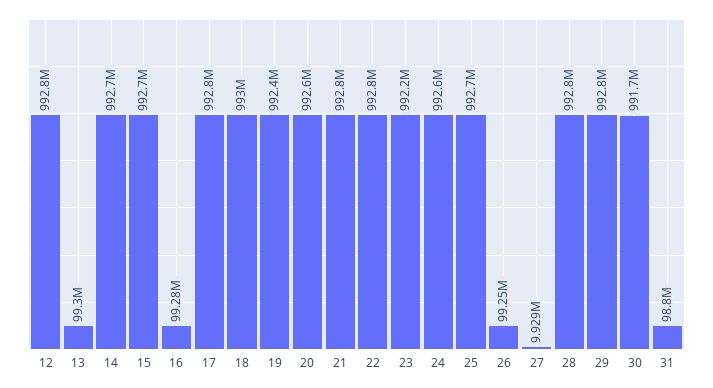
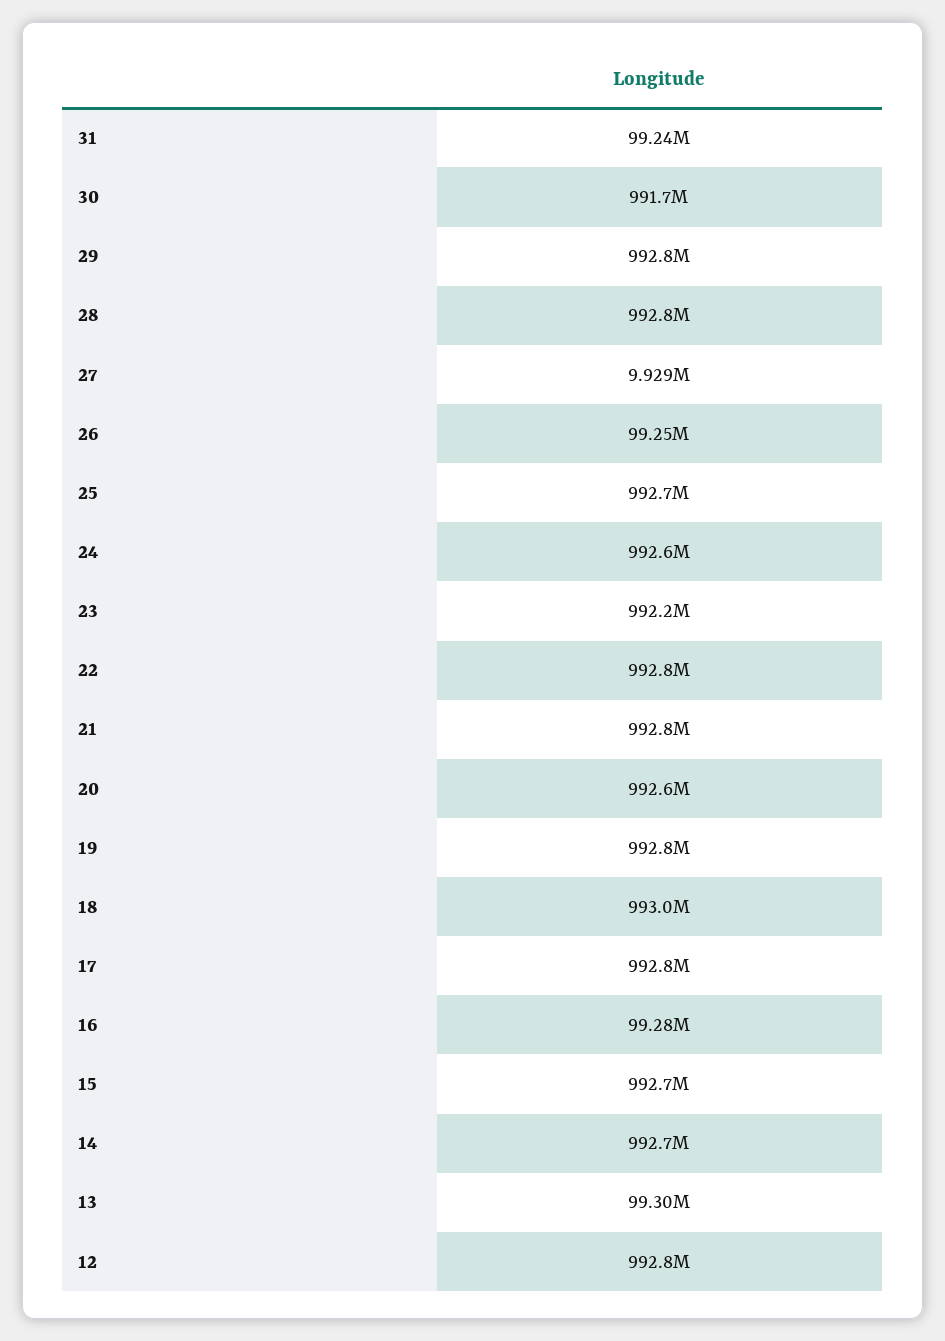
  {
    "12": 992800000,
    "13": 99300000,
    "14": 992700000,
    "15": 992700000,
    "16": 99280000,
    "17": 992800000,
    "18": 993000000,
-   "19": 992400000,
+   "19": 992800000,
    "20": 992600000,
    "21": 992800000,
    "22": 992800000,
    "23": 992200000,
    "24": 992600000,
    "25": 992700000,
    "26": 99250000,
    "27": 9929000,
    "28": 992800000,
    "29": 992800000,
    "30": 991700000,
-   "31": 98800000
+   "31": 99240000
  }

